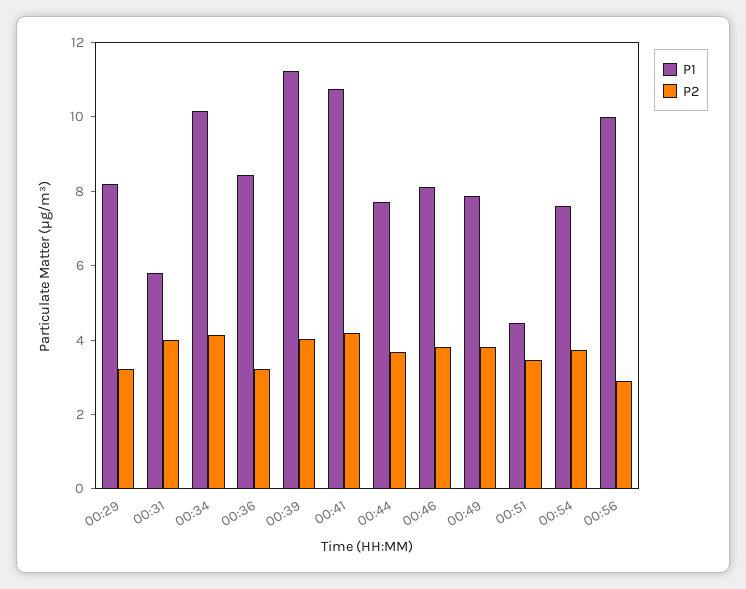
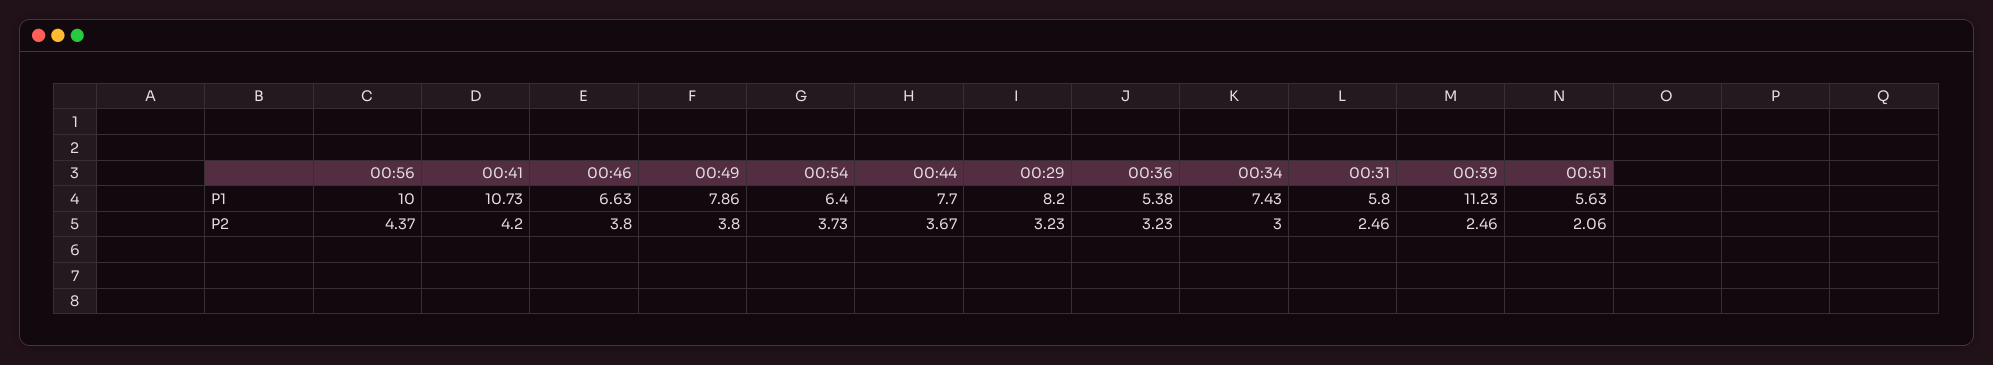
  {
    "P1": {
      "00:29": 8.2,
      "00:31": 5.8,
-     "00:34": 10,
+     "00:34": 7.43,
-     "00:36": 8.5,
+     "00:36": 5.38,
      "00:39": 11.23,
      "00:41": 10.73,
      "00:44": 7.7,
-     "00:46": 8,
+     "00:46": 6.63,
      "00:49": 7.86,
-     "00:51": 4.5,
+     "00:51": 5.63,
-     "00:54": 7.5,
+     "00:54": 6.4,
      "00:56": 10
    },
    "P2": {
      "00:29": 3.23,
-     "00:31": 4,
+     "00:31": 2.46,
-     "00:34": 4,
+     "00:34": 3,
      "00:36": 3.23,
-     "00:39": 4,
+     "00:39": 2.46,
      "00:41": 4.2,
      "00:44": 3.67,
      "00:46": 3.8,
      "00:49": 3.8,
-     "00:51": 3.5,
+     "00:51": 2.06,
      "00:54": 3.73,
-     "00:56": 3
+     "00:56": 4.37
    }
  }

